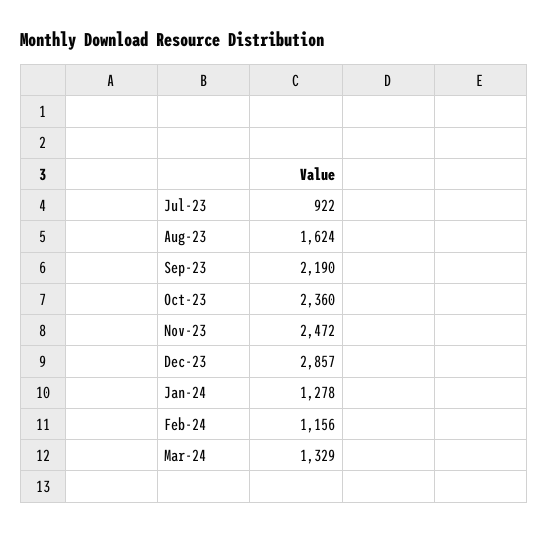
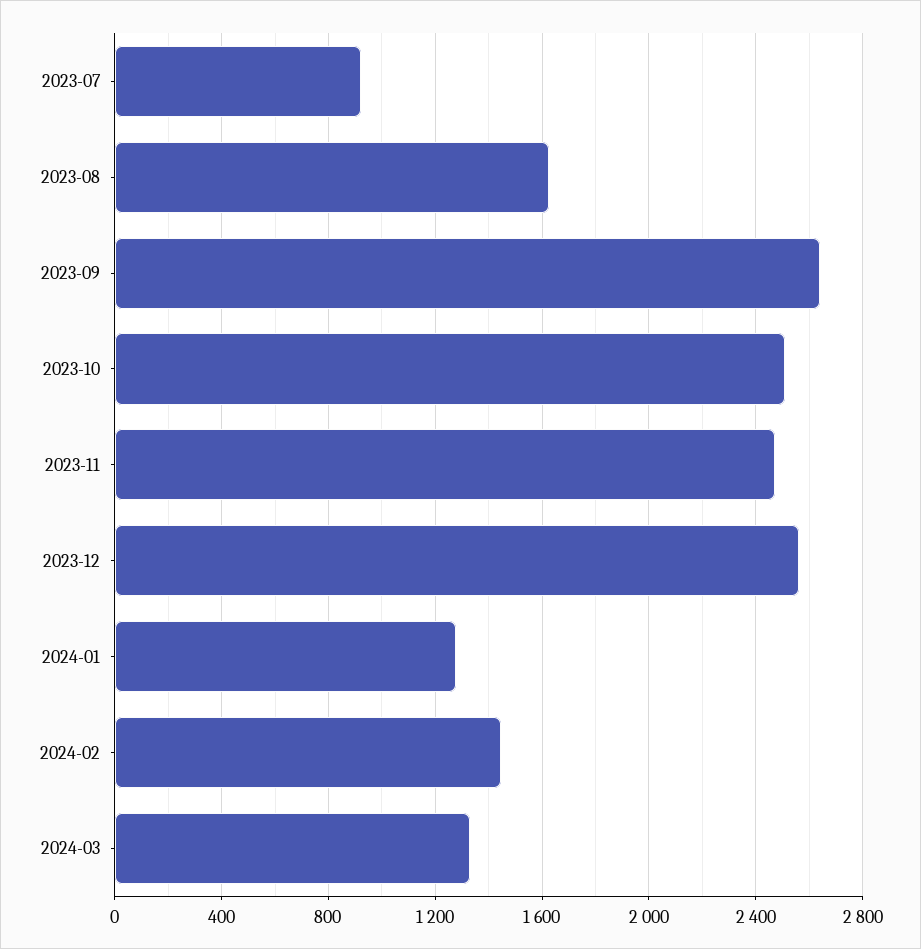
  {
    "Jul-23": 922,
    "Aug-23": 1624,
-   "Sep-23": 2190,
+   "Sep-23": 2650,
-   "Oct-23": 2360,
+   "Oct-23": 2500,
    "Nov-23": 2472,
-   "Dec-23": 2857,
+   "Dec-23": 2550,
    "Jan-24": 1278,
-   "Feb-24": 1156,
+   "Feb-24": 1450,
    "Mar-24": 1329
  }

